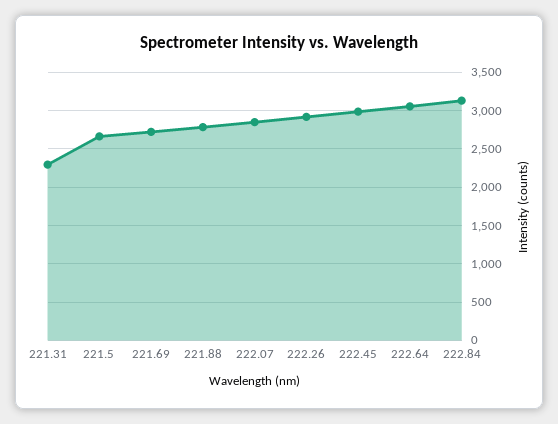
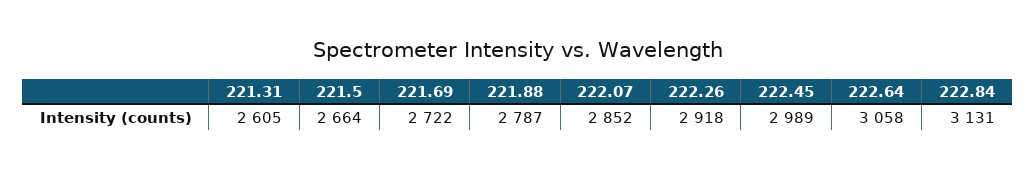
  {
-   "221.31": 2300,
+   "221.31": 2605,
    "221.5": 2664,
    "221.69": 2722,
    "221.88": 2787,
    "222.07": 2852,
    "222.26": 2918,
    "222.45": 2989,
    "222.64": 3058,
    "222.84": 3131
  }

